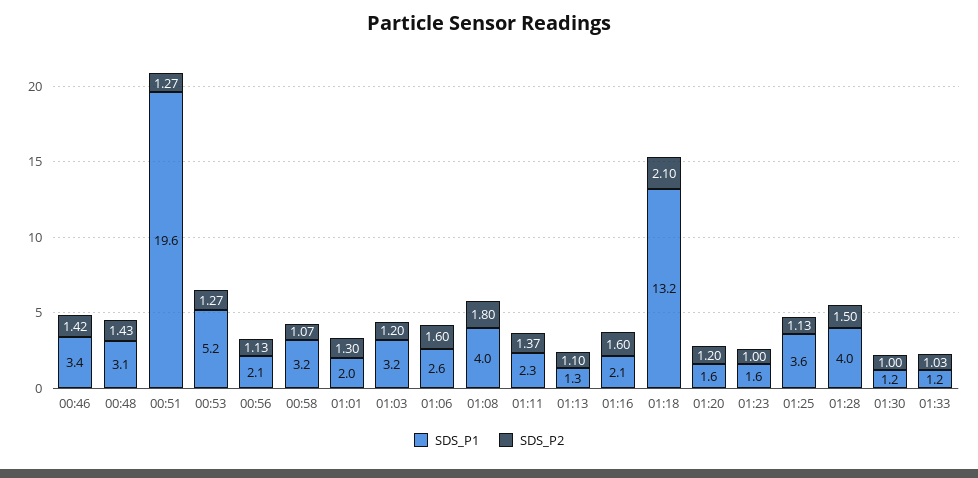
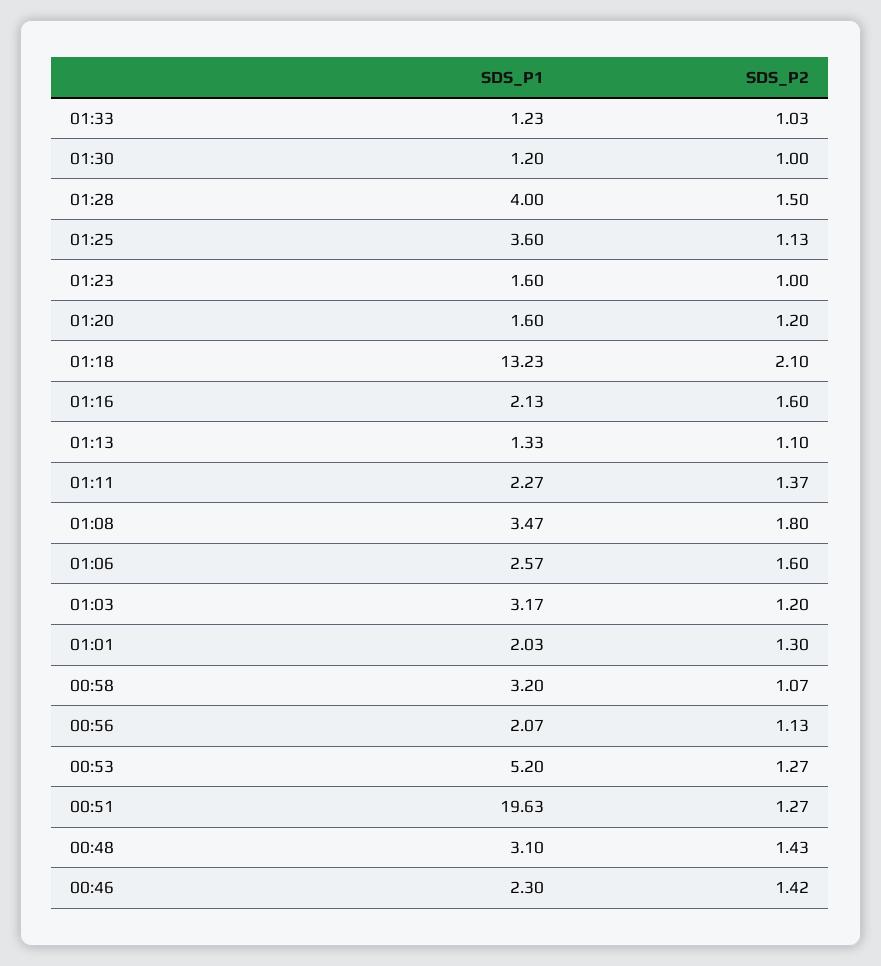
  {
    "SDS_P1": {
-     "00:46": 3.4,
+     "00:46": 2.3,
      "00:48": 3.1,
      "00:51": 19.63,
      "00:53": 5.2,
      "00:56": 2.07,
      "00:58": 3.2,
      "01:01": 2.03,
      "01:03": 3.17,
      "01:06": 2.57,
-     "01:08": 4,
+     "01:08": 3.47,
      "01:11": 2.27,
      "01:13": 1.33,
      "01:16": 2.13,
      "01:18": 13.23,
      "01:20": 1.6,
      "01:23": 1.6,
      "01:25": 3.6,
      "01:28": 4,
      "01:30": 1.2,
      "01:33": 1.23
    },
    "SDS_P2": {
      "00:46": 1.42,
      "00:48": 1.43,
      "00:51": 1.27,
      "00:53": 1.27,
      "00:56": 1.13,
      "00:58": 1.07,
      "01:01": 1.3,
      "01:03": 1.2,
      "01:06": 1.6,
      "01:08": 1.8,
      "01:11": 1.37,
      "01:13": 1.1,
      "01:16": 1.6,
      "01:18": 2.1,
      "01:20": 1.2,
      "01:23": 1,
      "01:25": 1.13,
      "01:28": 1.5,
      "01:30": 1,
      "01:33": 1.03
    }
  }

